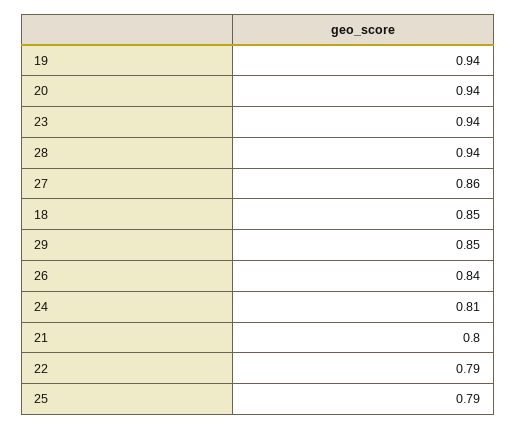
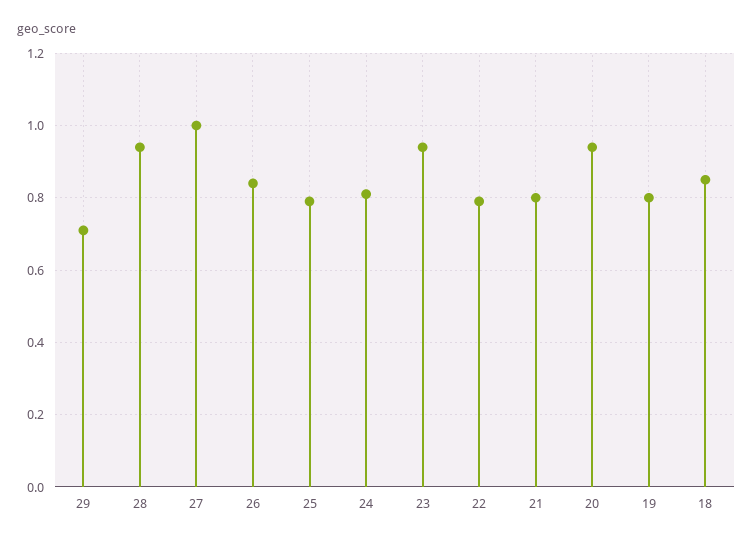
  {
-   "19": 0.94,
+   "19": 0.8,
    "20": 0.94,
    "23": 0.94,
    "28": 0.94,
-   "27": 0.86,
+   "27": 1,
    "18": 0.85,
-   "29": 0.85,
+   "29": 0.7,
    "26": 0.84,
    "24": 0.81,
    "21": 0.8,
    "22": 0.79,
    "25": 0.79
  }

